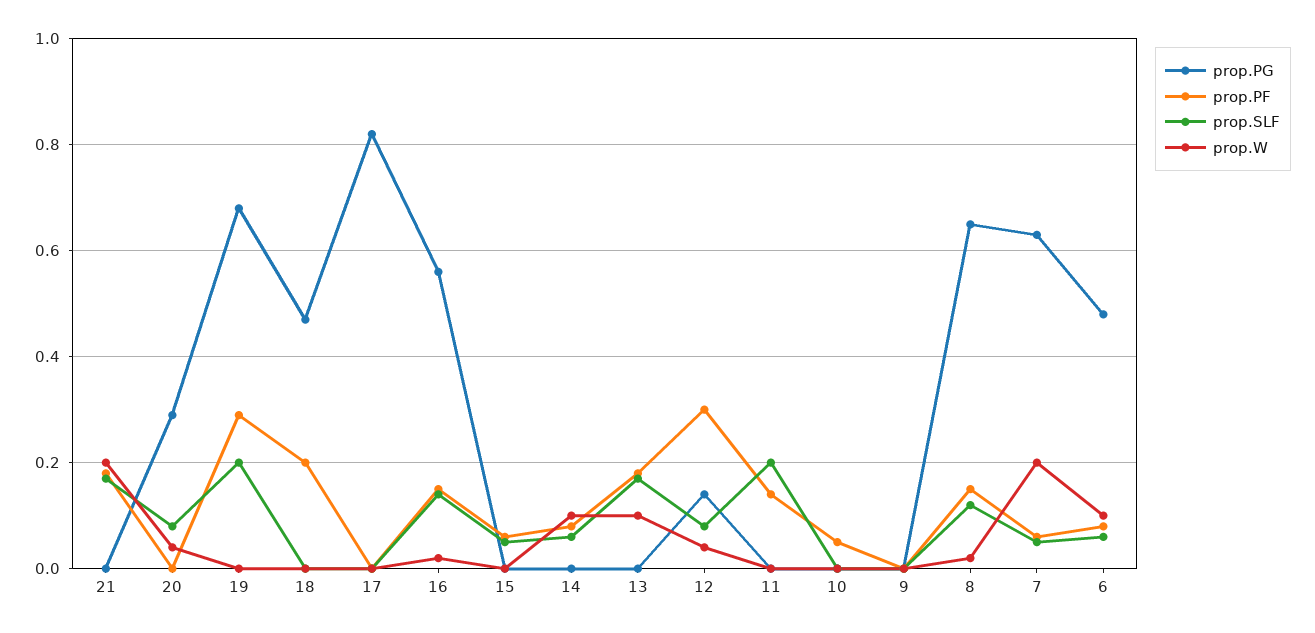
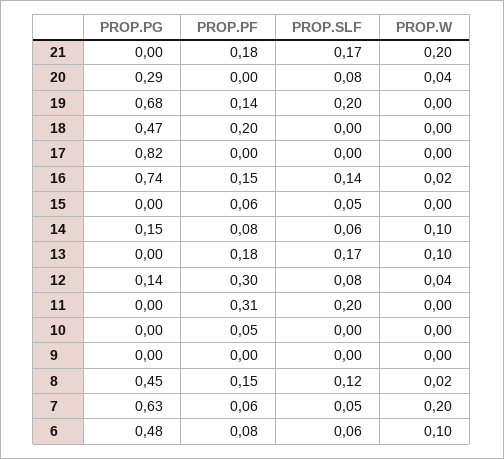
  {
    "prop.PG": {
      "21": 0,
      "20": 0.29,
      "19": 0.68,
      "18": 0.47,
      "17": 0.82,
-     "16": 0.55,
+     "16": 0.74,
      "15": 0,
-     "14": 0,
+     "14": 0.15,
      "13": 0,
      "12": 0.14,
      "11": 0,
      "10": 0,
      "9": 0,
-     "8": 0.65,
+     "8": 0.45,
      "7": 0.63,
      "6": 0.48
    },
    "prop.PF": {
      "21": 0.18,
      "20": 0,
-     "19": 0.3,
+     "19": 0.14,
      "18": 0.2,
      "17": 0,
      "16": 0.15,
      "15": 0.06,
      "14": 0.08,
      "13": 0.18,
      "12": 0.3,
-     "11": 0.15,
+     "11": 0.31,
      "10": 0.05,
      "9": 0,
      "8": 0.15,
      "7": 0.06,
      "6": 0.08
    },
    "prop.SLF": {
      "21": 0.17,
      "20": 0.08,
      "19": 0.2,
      "18": 0,
      "17": 0,
      "16": 0.14,
      "15": 0.05,
      "14": 0.06,
      "13": 0.17,
      "12": 0.08,
      "11": 0.2,
      "10": 0,
      "9": 0,
      "8": 0.12,
      "7": 0.05,
      "6": 0.06
    },
    "prop.W": {
      "21": 0.2,
      "20": 0.04,
      "19": 0,
      "18": 0,
      "17": 0,
      "16": 0.02,
      "15": 0,
      "14": 0.1,
      "13": 0.1,
      "12": 0.04,
      "11": 0,
      "10": 0,
      "9": 0,
      "8": 0.02,
      "7": 0.2,
      "6": 0.1
    }
  }

